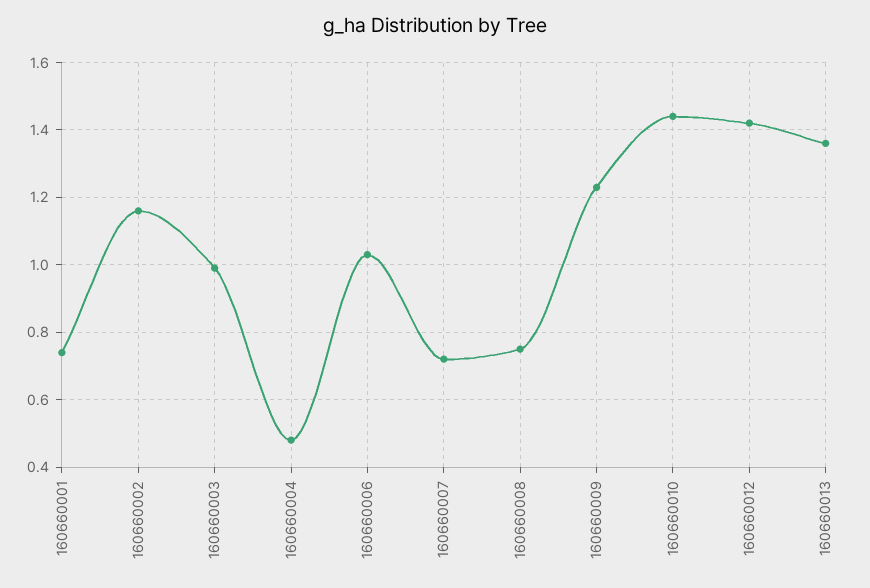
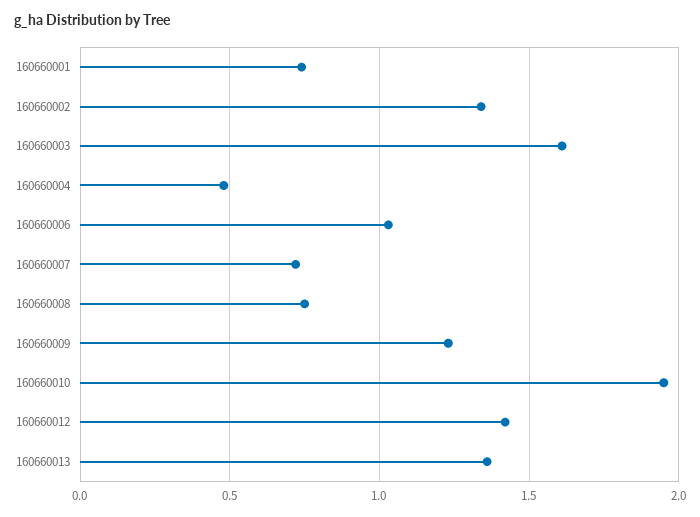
  {
    "160660001": 0.75,
-   "160660002": 1.15,
+   "160660002": 1.35,
-   "160660003": 1,
+   "160660003": 1.6,
    "160660004": 0.5,
    "160660006": 1.05,
    "160660007": 0.7,
    "160660008": 0.75,
    "160660009": 1.25,
-   "160660010": 1.45,
+   "160660010": 1.95,
    "160660012": 1.4,
    "160660013": 1.35
  }

